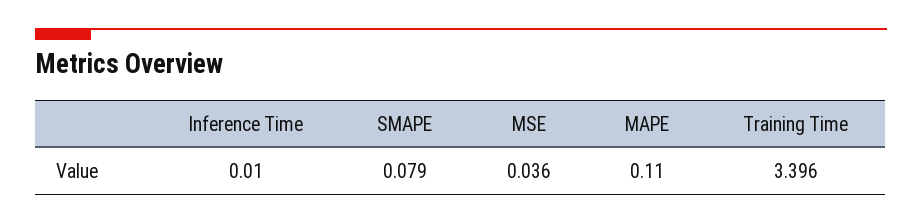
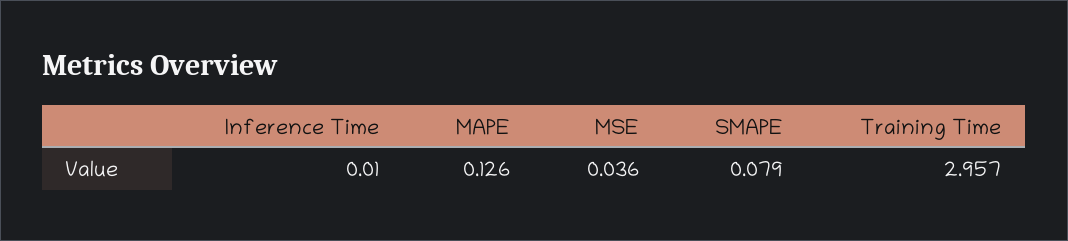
  {
    "Inference Time": 0.01,
    "SMAPE": 0.079,
    "MSE": 0.036,
-   "MAPE": 0.11,
+   "MAPE": 0.126,
-   "Training Time": 3.396
+   "Training Time": 2.957
  }

